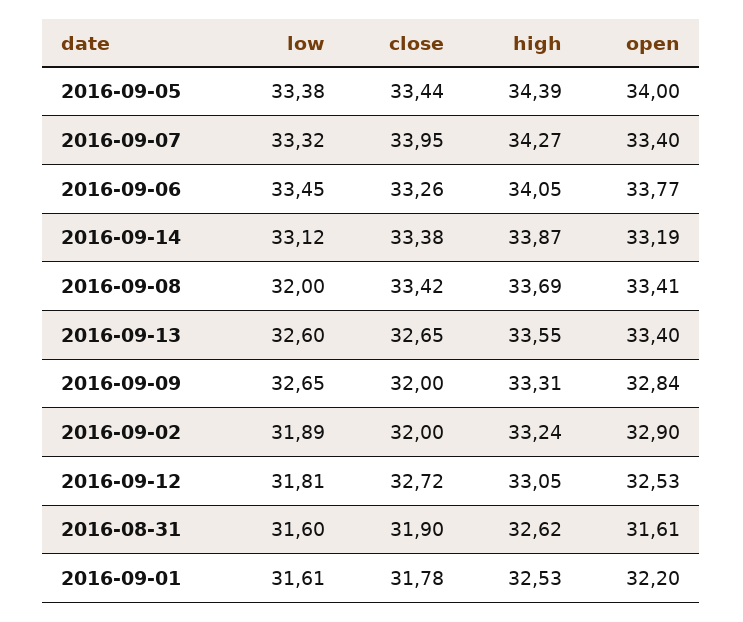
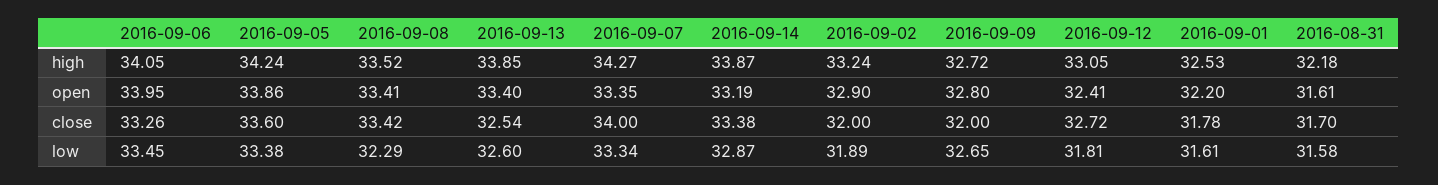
  {
    "low": {
      "2016-09-05": 33.38,
-     "2016-09-07": 33.32,
+     "2016-09-07": 33.34,
      "2016-09-06": 33.45,
-     "2016-09-14": 33.12,
+     "2016-09-14": 32.87,
-     "2016-09-08": 32,
+     "2016-09-08": 32.29,
      "2016-09-13": 32.6,
      "2016-09-09": 32.65,
      "2016-09-02": 31.89,
      "2016-09-12": 31.81,
-     "2016-08-31": 31.6,
+     "2016-08-31": 31.58,
      "2016-09-01": 31.61
    },
    "close": {
-     "2016-09-05": 33.44,
+     "2016-09-05": 33.6,
-     "2016-09-07": 33.95,
+     "2016-09-07": 34,
      "2016-09-06": 33.26,
      "2016-09-14": 33.38,
      "2016-09-08": 33.42,
-     "2016-09-13": 32.65,
+     "2016-09-13": 32.54,
      "2016-09-09": 32,
      "2016-09-02": 32,
      "2016-09-12": 32.72,
-     "2016-08-31": 31.9,
+     "2016-08-31": 31.7,
      "2016-09-01": 31.78
    },
    "high": {
-     "2016-09-05": 34.39,
+     "2016-09-05": 34.24,
      "2016-09-07": 34.27,
      "2016-09-06": 34.05,
      "2016-09-14": 33.87,
-     "2016-09-08": 33.69,
+     "2016-09-08": 33.52,
-     "2016-09-13": 33.55,
+     "2016-09-13": 33.85,
-     "2016-09-09": 33.31,
+     "2016-09-09": 32.72,
      "2016-09-02": 33.24,
      "2016-09-12": 33.05,
-     "2016-08-31": 32.62,
+     "2016-08-31": 32.18,
      "2016-09-01": 32.53
    },
    "open": {
-     "2016-09-05": 34,
+     "2016-09-05": 33.86,
-     "2016-09-07": 33.4,
+     "2016-09-07": 33.35,
-     "2016-09-06": 33.77,
+     "2016-09-06": 33.95,
      "2016-09-14": 33.19,
      "2016-09-08": 33.41,
      "2016-09-13": 33.4,
-     "2016-09-09": 32.84,
+     "2016-09-09": 32.8,
      "2016-09-02": 32.9,
-     "2016-09-12": 32.53,
+     "2016-09-12": 32.41,
      "2016-08-31": 31.61,
      "2016-09-01": 32.2
    }
  }

